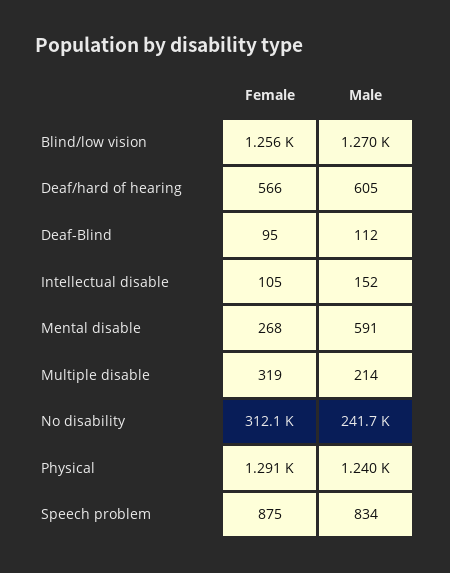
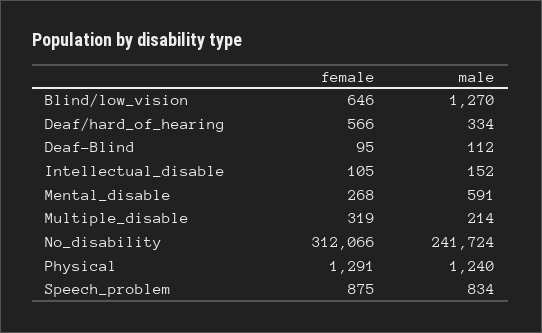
  {
    "Female": {
-     "Blind/low vision": 1256,
+     "Blind/low vision": 646,
      "Deaf/hard of hearing": 566,
      "Deaf-Blind": 95,
      "Intellectual disable": 105,
      "Mental disable": 268,
      "Multiple disable": 319,
      "No disability": 312066,
      "Physical": 1291,
      "Speech problem": 875
    },
    "Male": {
      "Blind/low vision": 1270,
-     "Deaf/hard of hearing": 605,
+     "Deaf/hard of hearing": 334,
      "Deaf-Blind": 112,
      "Intellectual disable": 152,
      "Mental disable": 591,
      "Multiple disable": 214,
      "No disability": 241724,
      "Physical": 1240,
      "Speech problem": 834
    }
  }

